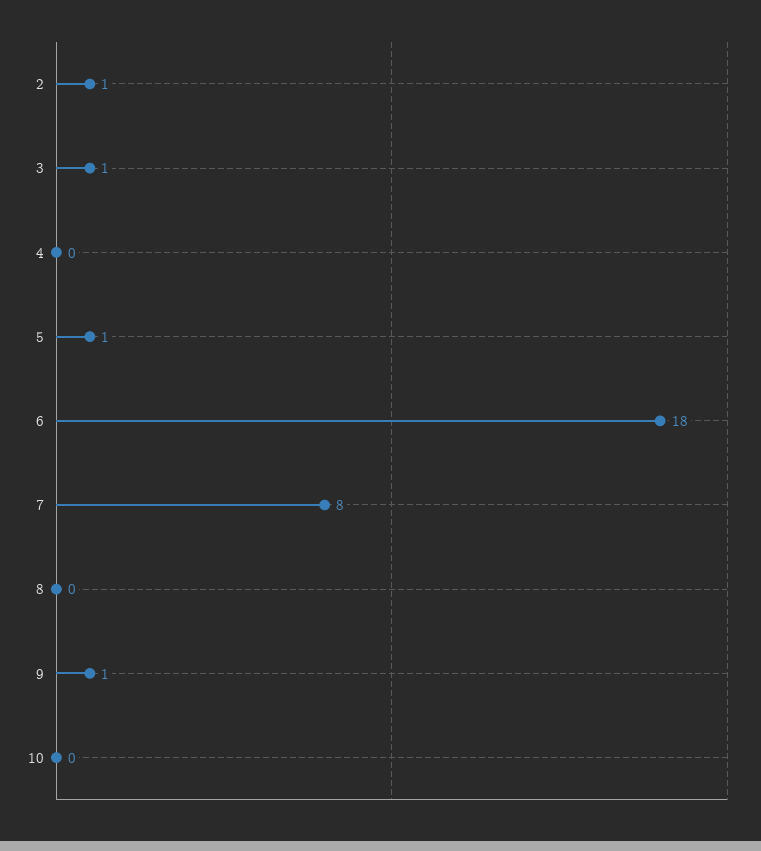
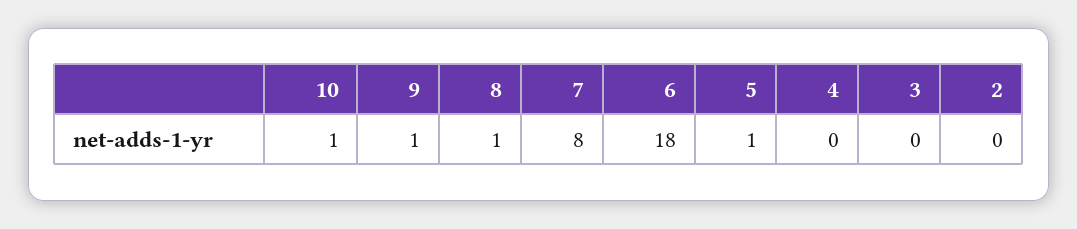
  {
-   "2": 1,
+   "2": 0,
-   "3": 1,
+   "3": 0,
    "4": 0,
    "5": 1,
    "6": 18,
    "7": 8,
-   "8": 0,
+   "8": 1,
    "9": 1,
-   "10": 0
+   "10": 1
  }

